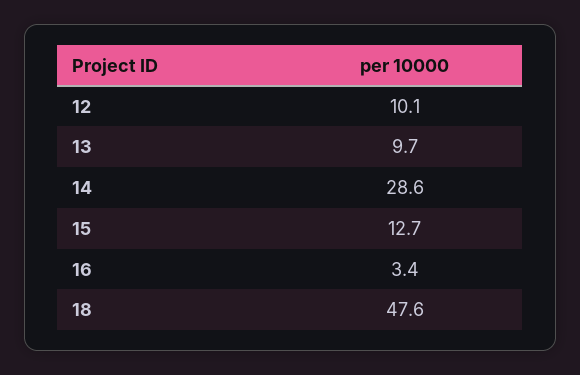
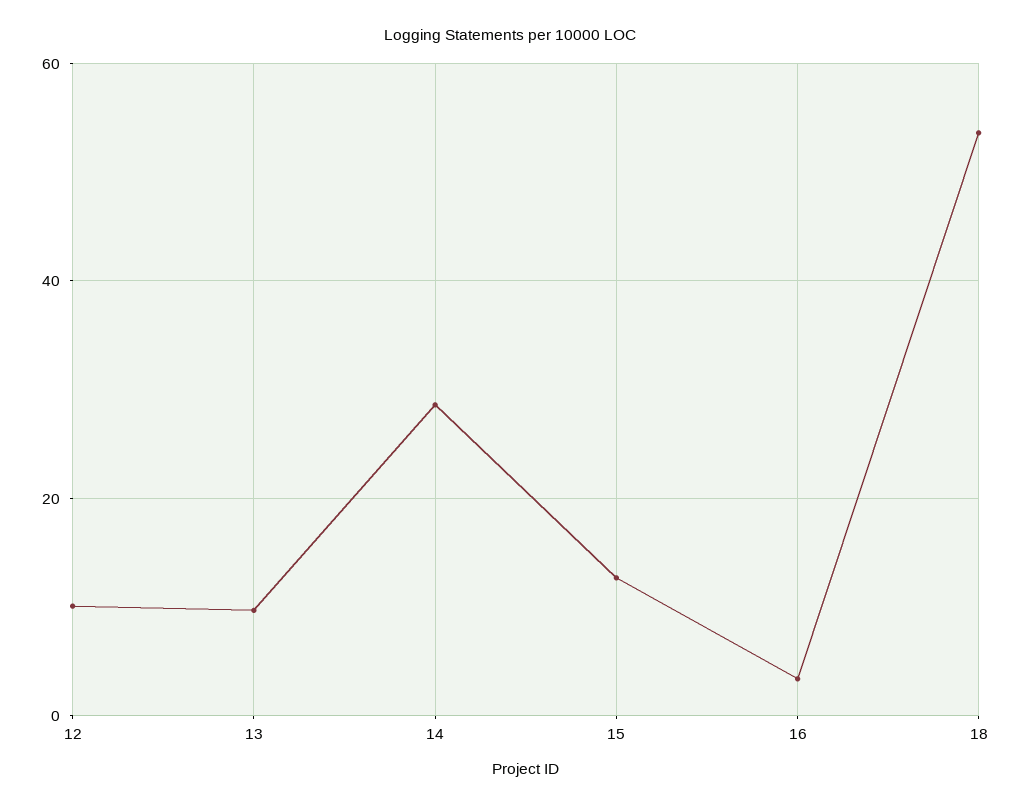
  {
    "12": 10.1,
    "13": 9.7,
    "14": 28.6,
    "15": 12.7,
    "16": 3.4,
-   "18": 47.6
+   "18": 54
  }

